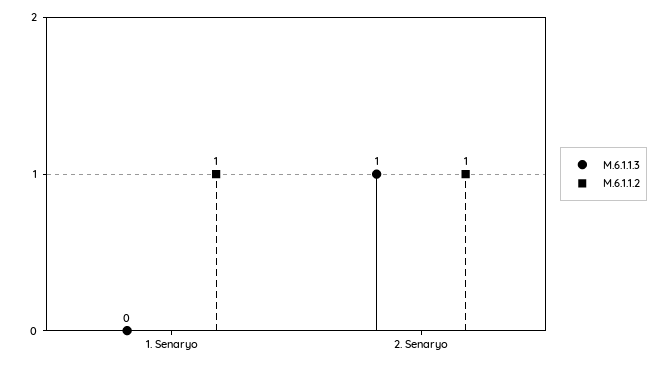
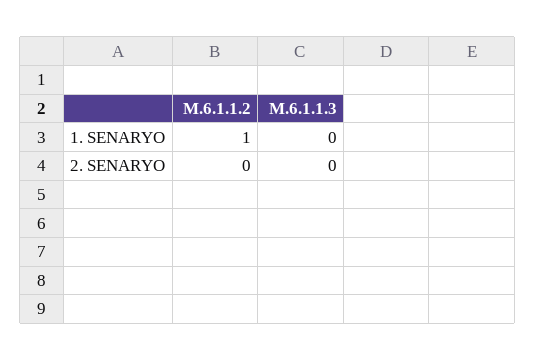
  {
    "M.6.1.1.3": {
      "1. Senaryo": 0,
-     "2. Senaryo": 1
+     "2. Senaryo": 0
    },
    "M.6.1.1.2": {
      "1. Senaryo": 1,
-     "2. Senaryo": 1
+     "2. Senaryo": 0
    }
  }

